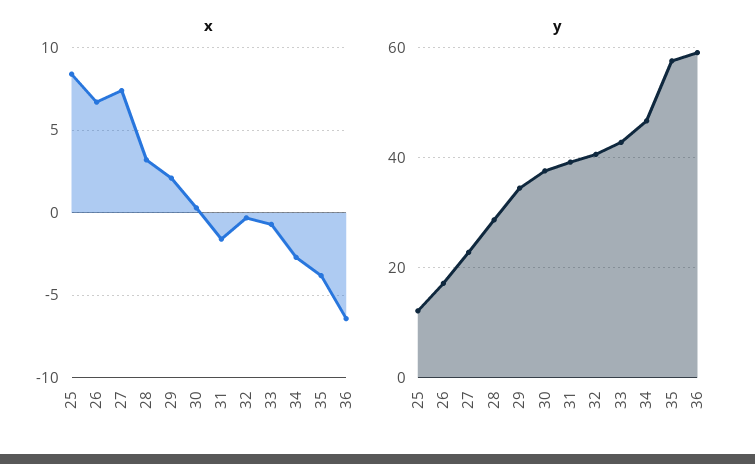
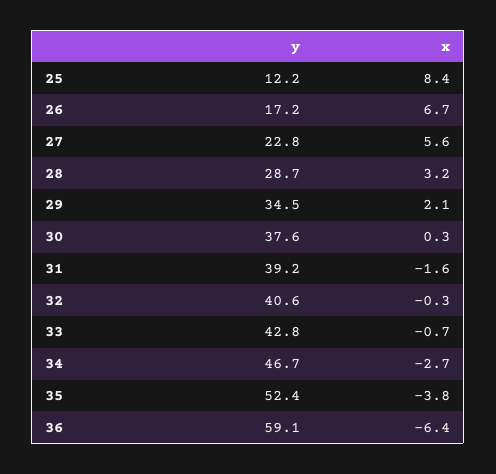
  {
    "x": {
      "25": 8.4,
      "26": 6.7,
-     "27": 7.5,
+     "27": 5.6,
      "28": 3.2,
      "29": 2.1,
      "30": 0.3,
      "31": -1.6,
      "32": -0.3,
      "33": -0.7,
      "34": -2.7,
      "35": -3.8,
      "36": -6.4
    },
    "y": {
      "25": 12.2,
      "26": 17.2,
      "27": 22.8,
      "28": 28.7,
      "29": 34.5,
      "30": 37.6,
      "31": 39.2,
      "32": 40.6,
      "33": 42.8,
      "34": 46.7,
-     "35": 58,
+     "35": 52.4,
      "36": 59.1
    }
  }

